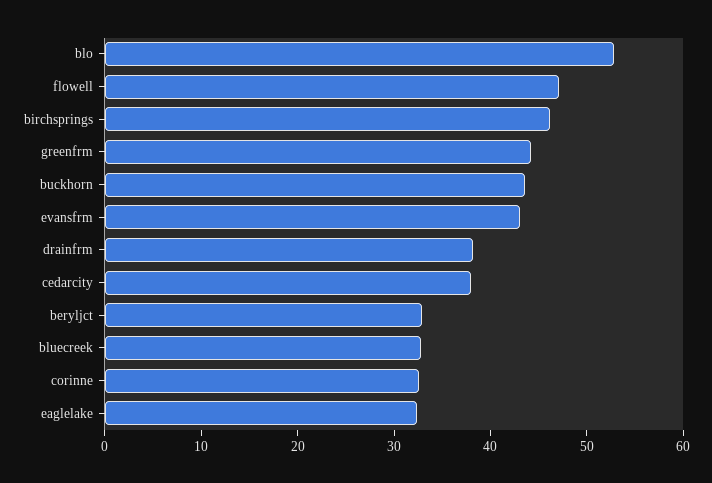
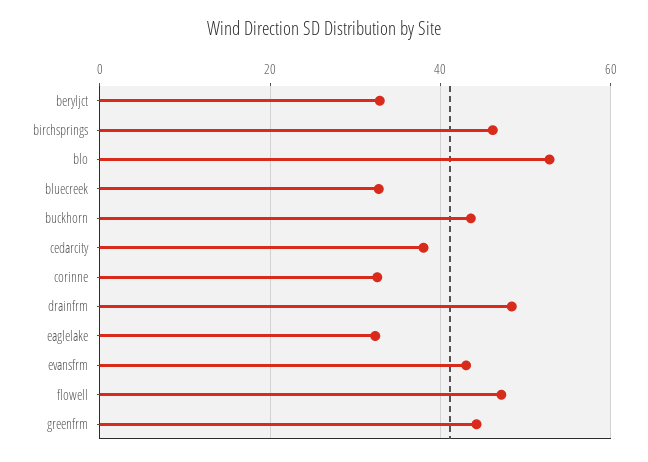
  {
    "blo": 52,
    "flowell": 48,
    "birchsprings": 46,
    "greenfrm": 44,
    "buckhorn": 44,
    "evansfrm": 44,
-   "drainfrm": 38,
+   "drainfrm": 48,
    "cedarcity": 38,
    "beryljct": 32,
    "bluecreek": 32,
    "corinne": 32,
    "eaglelake": 32
  }

